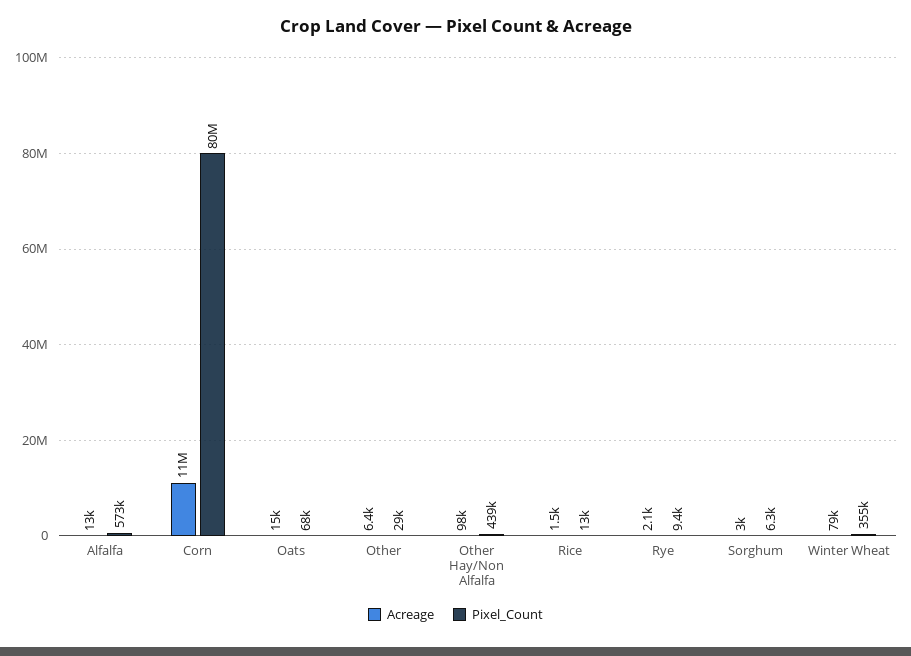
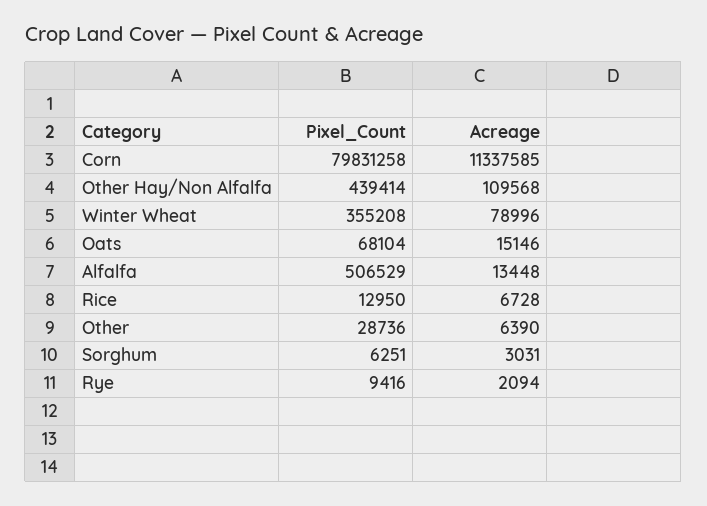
  {
    "Acreage": {
      "Alfalfa": 13448,
      "Corn": 11337585,
      "Oats": 15146,
      "Other": 6390,
-     "Other Hay/Non Alfalfa": 98000,
+     "Other Hay/Non Alfalfa": 109568,
-     "Rice": 1500,
+     "Rice": 6728,
      "Rye": 2094,
      "Sorghum": 3031,
      "Winter Wheat": 78996
    },
    "Pixel_Count": {
-     "Alfalfa": 573000,
+     "Alfalfa": 506529,
      "Corn": 79831258,
      "Oats": 68104,
      "Other": 28736,
      "Other Hay/Non Alfalfa": 439414,
      "Rice": 12950,
      "Rye": 9416,
      "Sorghum": 6251,
      "Winter Wheat": 355208
    }
  }

